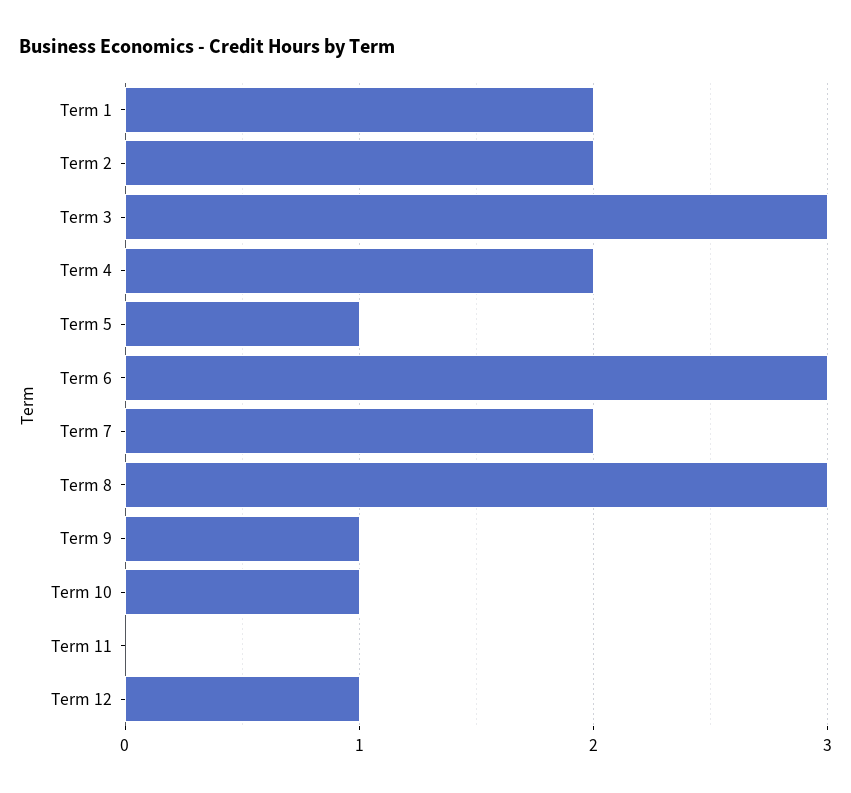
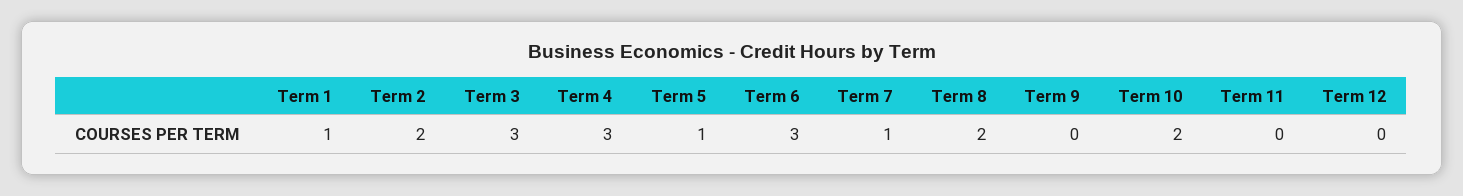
  {
-   "Term 1": 2,
+   "Term 1": 1,
    "Term 2": 2,
    "Term 3": 3,
-   "Term 4": 2,
+   "Term 4": 3,
    "Term 5": 1,
    "Term 6": 3,
-   "Term 7": 2,
+   "Term 7": 1,
-   "Term 8": 3,
+   "Term 8": 2,
-   "Term 9": 1,
+   "Term 9": 0,
-   "Term 10": 1,
+   "Term 10": 2,
    "Term 11": 0,
-   "Term 12": 1
+   "Term 12": 0
  }

